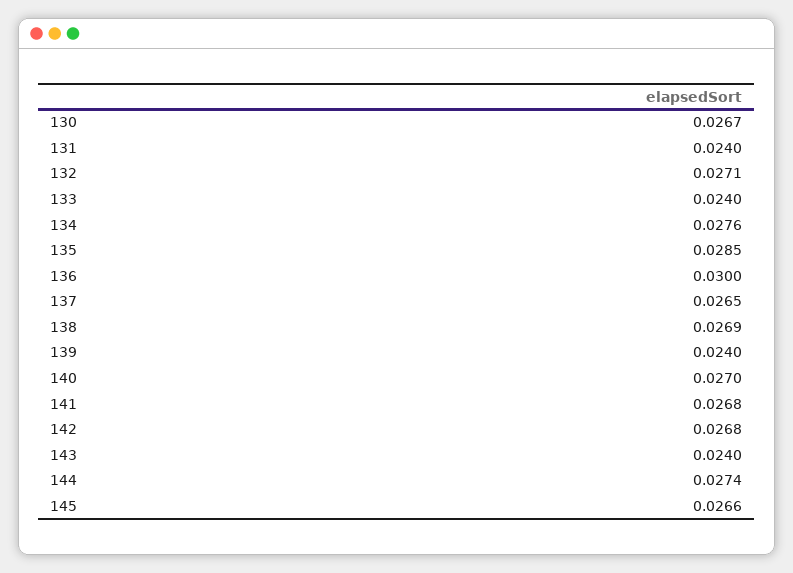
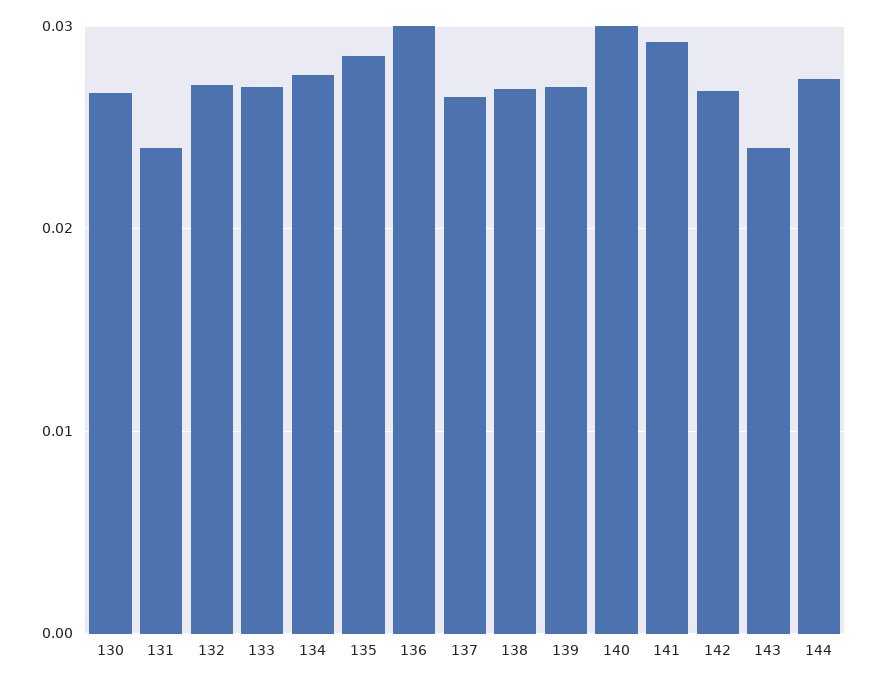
  {
    "130": 0.0267,
    "131": 0.024,
    "132": 0.0271,
-   "133": 0.024,
+   "133": 0.027,
    "134": 0.0276,
    "135": 0.0285,
    "136": 0.03,
    "137": 0.0265,
    "138": 0.0269,
-   "139": 0.024,
+   "139": 0.027,
-   "140": 0.027,
+   "140": 0.03,
-   "141": 0.0268,
+   "141": 0.029,
    "142": 0.0268,
    "143": 0.024,
-   "144": 0.0274,
+   "144": 0.0274
-   "145": 0.0266
  }

